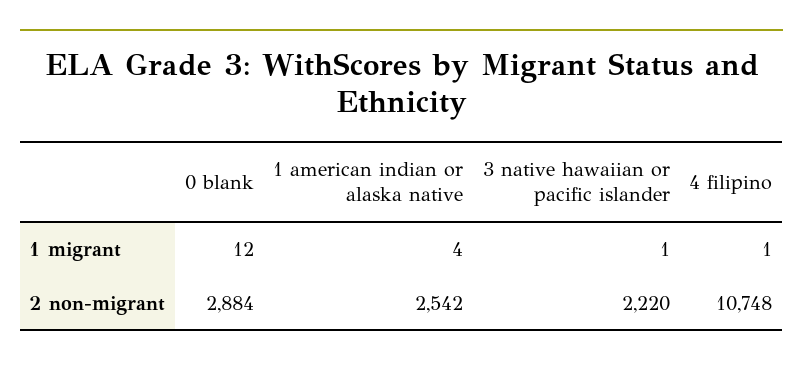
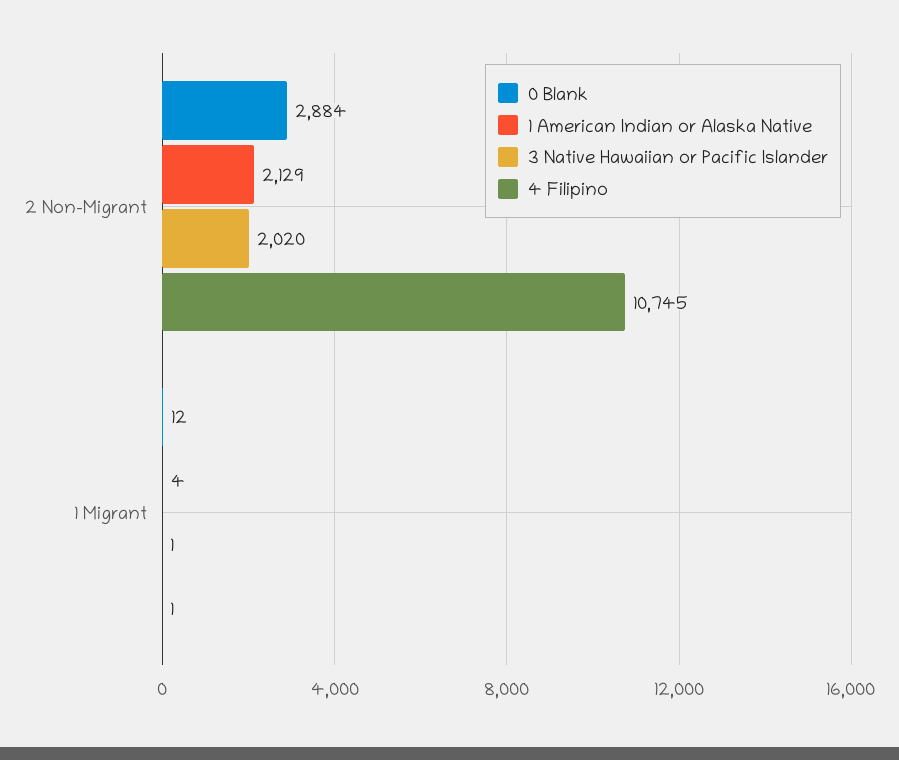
  {
    "0 blank": {
      "1 migrant": 12,
      "2 non-migrant": 2884
    },
    "1 american indian or alaska native": {
      "1 migrant": 4,
-     "2 non-migrant": 2542
+     "2 non-migrant": 2129
    },
    "3 native hawaiian or pacific islander": {
      "1 migrant": 1,
-     "2 non-migrant": 2220
+     "2 non-migrant": 2020
    },
    "4 filipino": {
      "1 migrant": 1,
-     "2 non-migrant": 10748
+     "2 non-migrant": 10745
    }
  }

